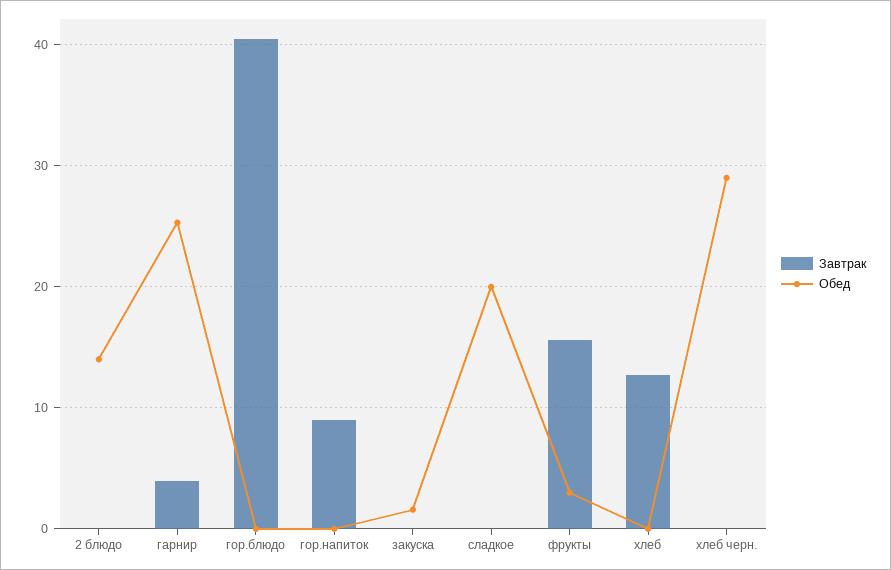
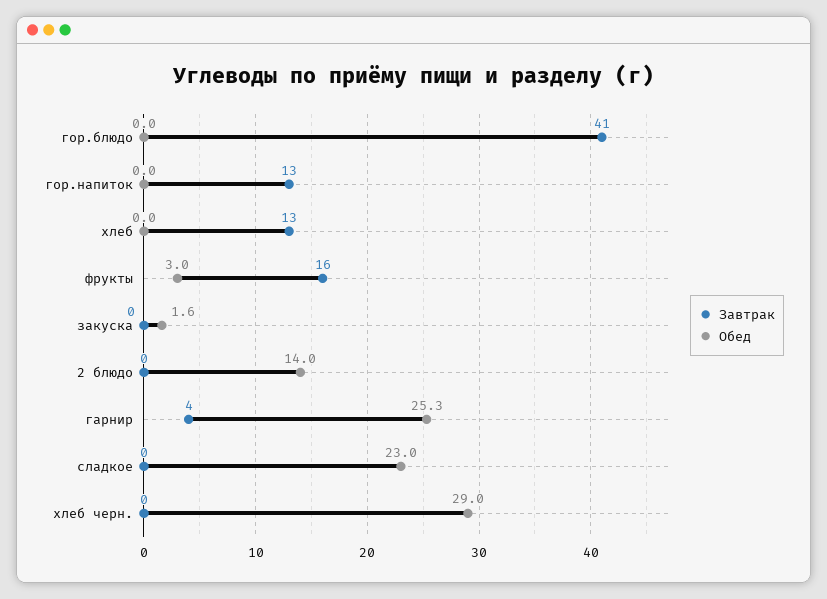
  {
    "Завтрак": {
      "2 блюдо": 0,
      "гарнир": 4,
      "гор.блюдо": 41,
-     "гор.напиток": 9,
+     "гор.напиток": 13,
      "закуска": 0,
      "сладкое": 0,
      "фрукты": 16,
      "хлеб": 13,
      "хлеб черн.": 0
    },
    "Обед": {
      "2 блюдо": 14,
      "гарнир": 25.3,
      "гор.блюдо": 0,
      "гор.напиток": 0,
      "закуска": 1.6,
-     "сладкое": 20,
+     "сладкое": 23,
      "фрукты": 3,
      "хлеб": 0,
      "хлеб черн.": 29
    }
  }

